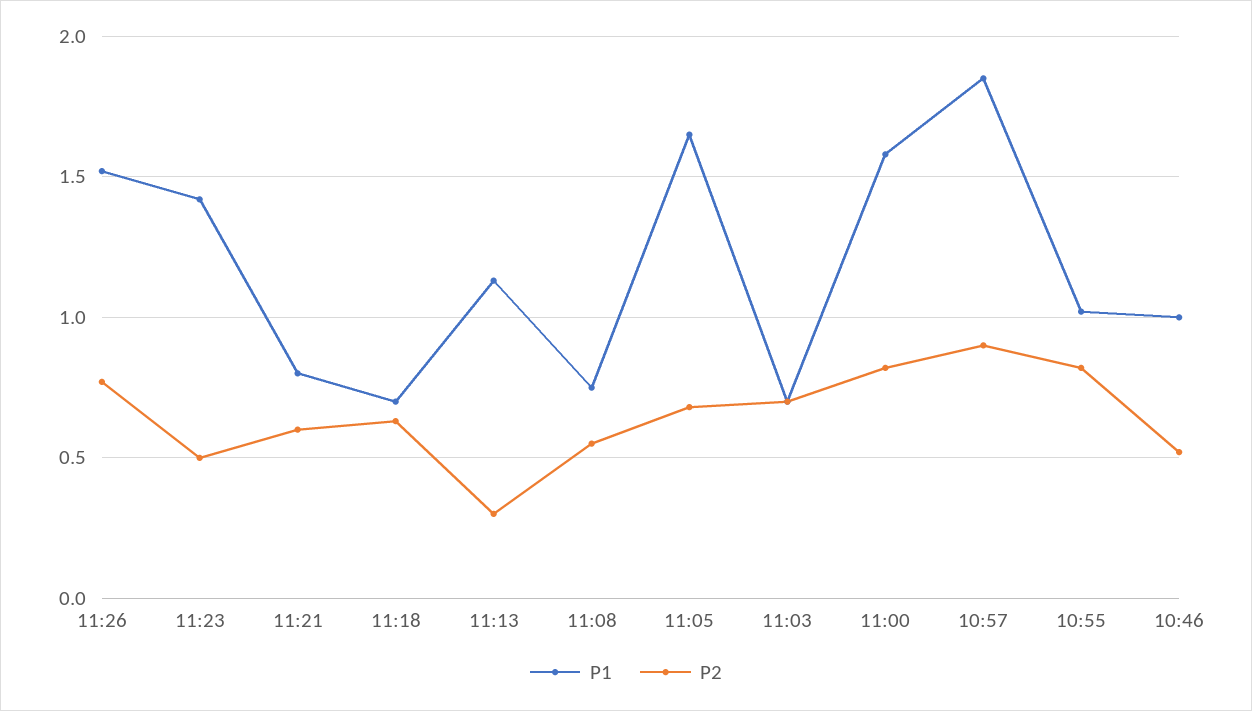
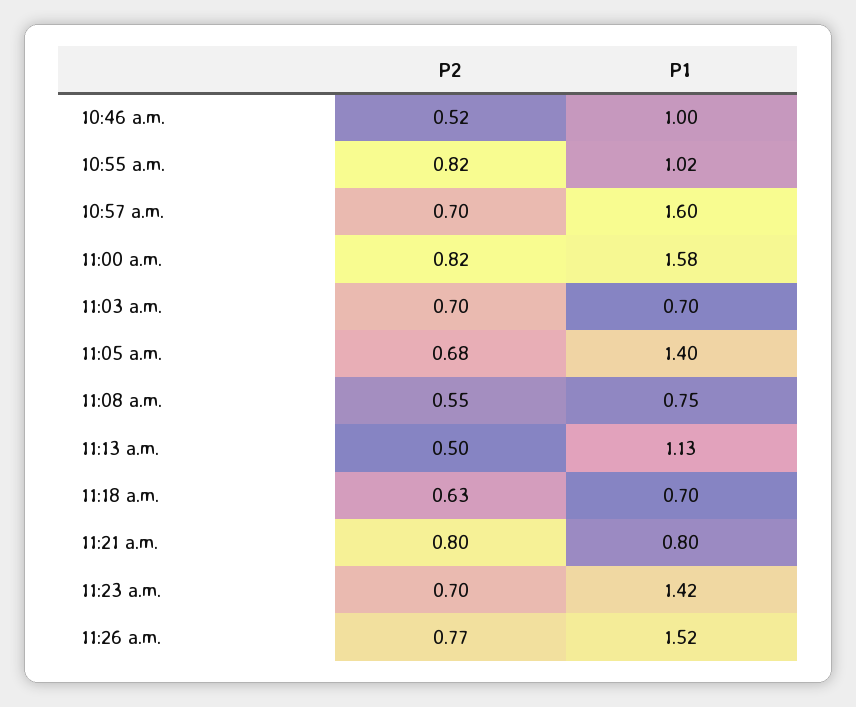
  {
    "P1": {
      "11:26": 1.52,
      "11:23": 1.42,
      "11:21": 0.8,
      "11:18": 0.7,
      "11:13": 1.13,
      "11:08": 0.75,
-     "11:05": 1.65,
+     "11:05": 1.4,
      "11:03": 0.7,
      "11:00": 1.58,
-     "10:57": 1.85,
+     "10:57": 1.6,
      "10:55": 1.02,
      "10:46": 1
    },
    "P2": {
      "11:26": 0.77,
-     "11:23": 0.5,
+     "11:23": 0.7,
-     "11:21": 0.6,
+     "11:21": 0.8,
      "11:18": 0.63,
-     "11:13": 0.3,
+     "11:13": 0.5,
      "11:08": 0.55,
      "11:05": 0.68,
      "11:03": 0.7,
      "11:00": 0.82,
-     "10:57": 0.9,
+     "10:57": 0.7,
      "10:55": 0.82,
      "10:46": 0.52
    }
  }

